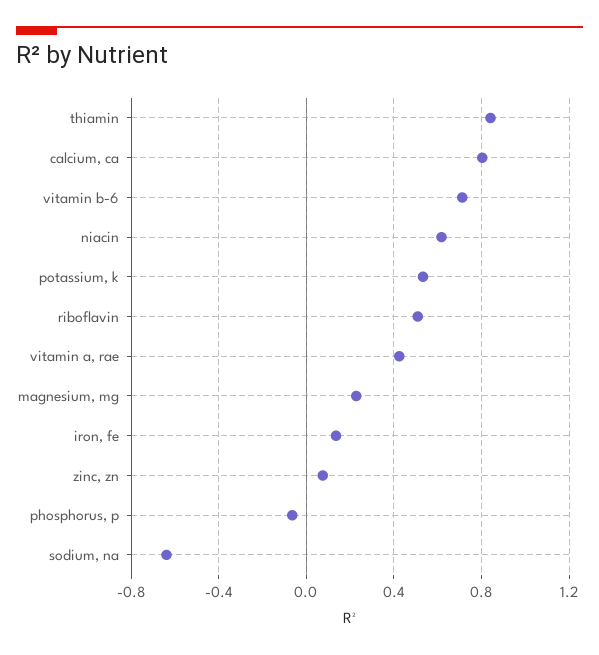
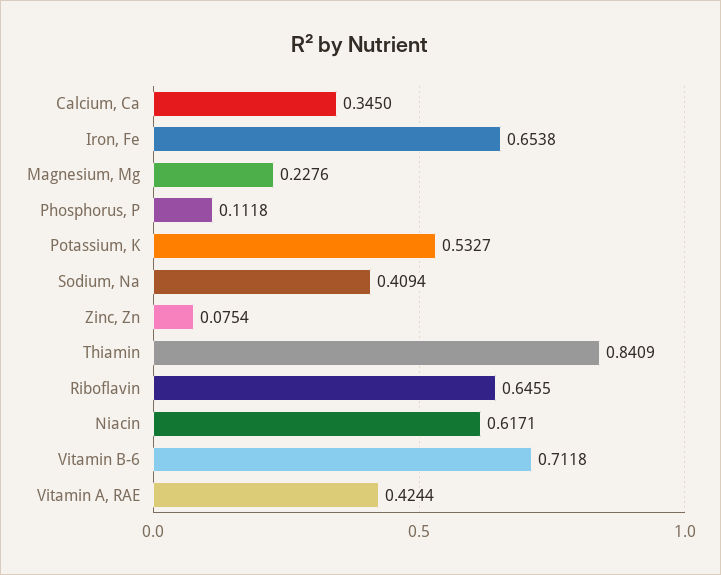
  {
    "thiamin": 0.8409,
-   "calcium, ca": 0.8,
+   "calcium, ca": 0.345,
    "vitamin b-6": 0.7118,
    "niacin": 0.6171,
    "potassium, k": 0.5327,
-   "riboflavin": 0.5,
+   "riboflavin": 0.6455,
    "vitamin a, rae": 0.4244,
    "magnesium, mg": 0.2276,
-   "iron, fe": 0.15,
+   "iron, fe": 0.6538,
    "zinc, zn": 0.0754,
-   "phosphorus, p": -0.05,
+   "phosphorus, p": 0.1118,
-   "sodium, na": -0.65
+   "sodium, na": 0.4094
  }

